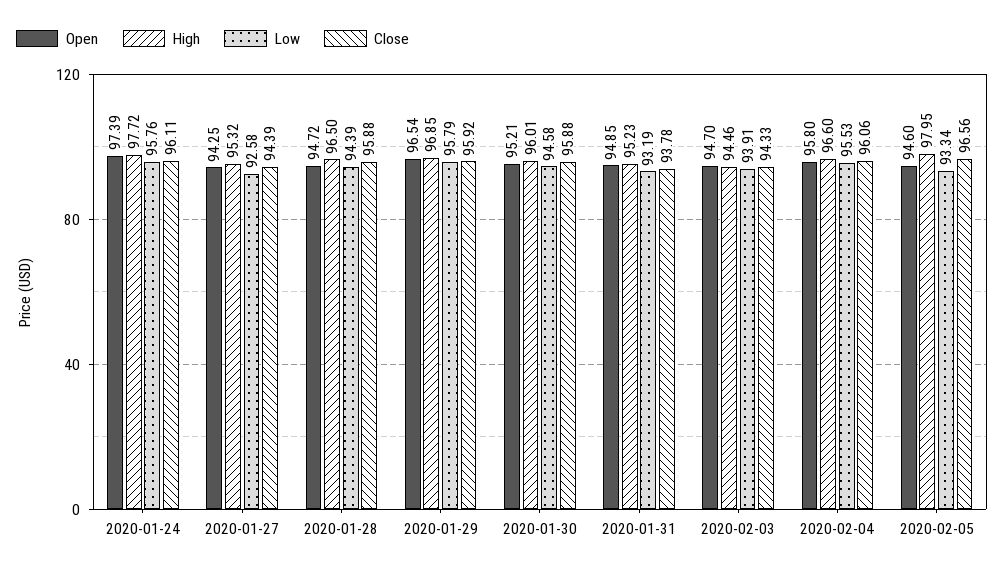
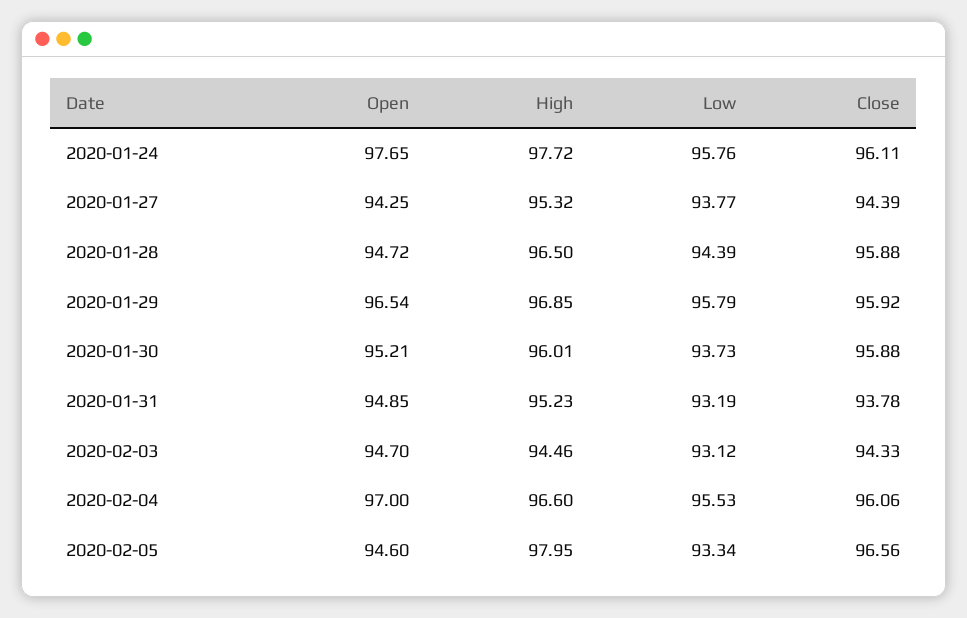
  {
    "Open": {
-     "2020-01-24": 97.39,
+     "2020-01-24": 97.65,
      "2020-01-27": 94.25,
      "2020-01-28": 94.72,
      "2020-01-29": 96.54,
      "2020-01-30": 95.21,
      "2020-01-31": 94.85,
      "2020-02-03": 94.7,
-     "2020-02-04": 95.8,
+     "2020-02-04": 97,
      "2020-02-05": 94.6
    },
    "High": {
      "2020-01-24": 97.72,
      "2020-01-27": 95.32,
      "2020-01-28": 96.5,
      "2020-01-29": 96.85,
      "2020-01-30": 96.01,
      "2020-01-31": 95.23,
      "2020-02-03": 94.46,
      "2020-02-04": 96.6,
      "2020-02-05": 97.95
    },
    "Low": {
      "2020-01-24": 95.76,
-     "2020-01-27": 92.58,
+     "2020-01-27": 93.77,
      "2020-01-28": 94.39,
      "2020-01-29": 95.79,
-     "2020-01-30": 94.58,
+     "2020-01-30": 93.73,
      "2020-01-31": 93.19,
-     "2020-02-03": 93.91,
+     "2020-02-03": 93.12,
      "2020-02-04": 95.53,
      "2020-02-05": 93.34
    },
    "Close": {
      "2020-01-24": 96.11,
      "2020-01-27": 94.39,
      "2020-01-28": 95.88,
      "2020-01-29": 95.92,
      "2020-01-30": 95.88,
      "2020-01-31": 93.78,
      "2020-02-03": 94.33,
      "2020-02-04": 96.06,
      "2020-02-05": 96.56
    }
  }

